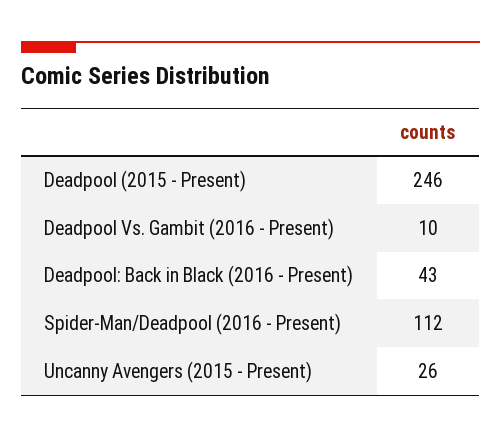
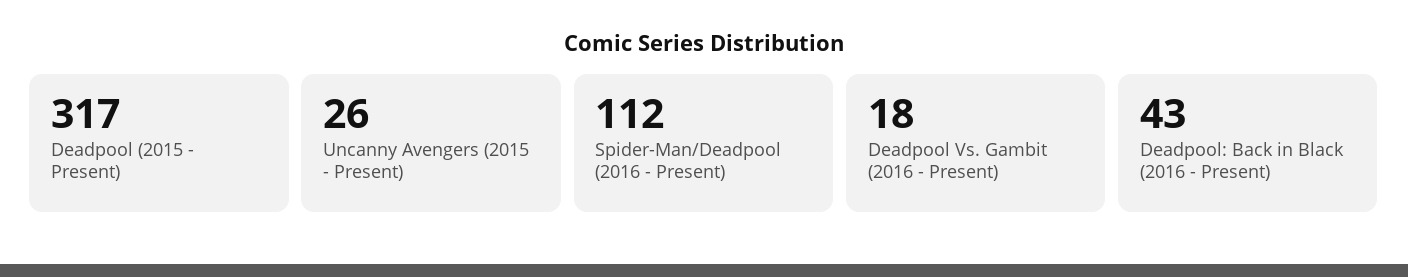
  {
-   "Deadpool (2015 - Present)": 246,
+   "Deadpool (2015 - Present)": 317,
-   "Deadpool Vs. Gambit (2016 - Present)": 10,
+   "Deadpool Vs. Gambit (2016 - Present)": 18,
    "Deadpool: Back in Black (2016 - Present)": 43,
    "Spider-Man/Deadpool (2016 - Present)": 112,
    "Uncanny Avengers (2015 - Present)": 26
  }

